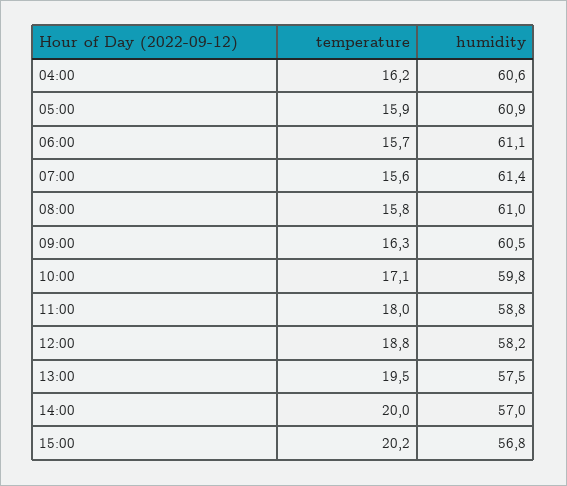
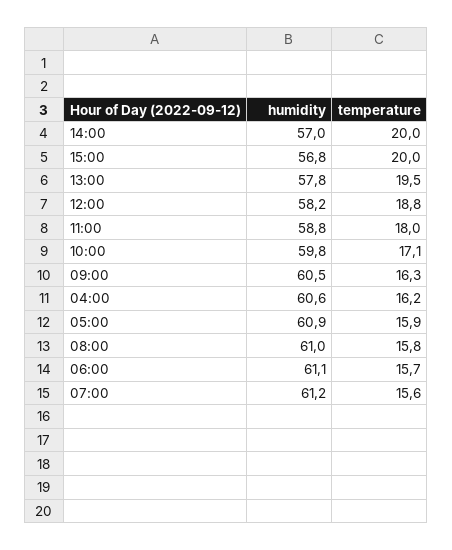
  {
    "temperature": {
      "04:00": 16.2,
      "05:00": 15.9,
      "06:00": 15.7,
      "07:00": 15.6,
      "08:00": 15.8,
      "09:00": 16.3,
      "10:00": 17.1,
      "11:00": 18,
      "12:00": 18.8,
      "13:00": 19.5,
      "14:00": 20,
-     "15:00": 20.2
+     "15:00": 20
    },
    "humidity": {
      "04:00": 60.6,
      "05:00": 60.9,
      "06:00": 61.1,
-     "07:00": 61.4,
+     "07:00": 61.2,
      "08:00": 61,
      "09:00": 60.5,
      "10:00": 59.8,
      "11:00": 58.8,
      "12:00": 58.2,
-     "13:00": 57.5,
+     "13:00": 57.8,
      "14:00": 57,
      "15:00": 56.8
    }
  }

